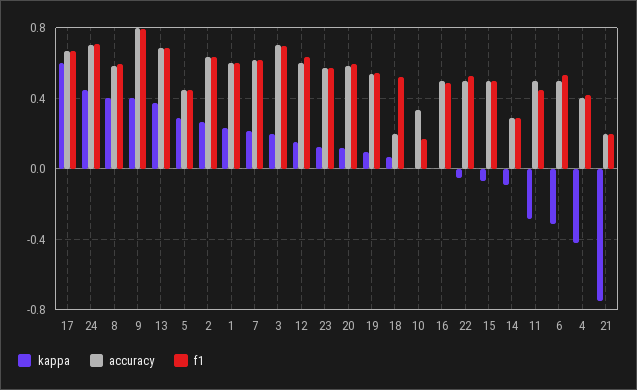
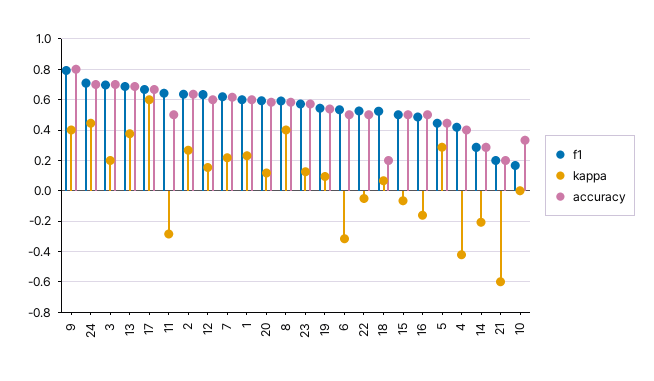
  {
    "kappa": {
      "17": 0.6,
      "24": 0.45,
      "8": 0.4,
      "9": 0.4,
      "13": 0.4,
      "5": 0.3,
      "2": 0.25,
      "1": 0.25,
      "7": 0.2,
      "3": 0.2,
      "12": 0.15,
      "23": 0.15,
      "20": 0.1,
      "19": 0.1,
      "18": 0.05,
      "10": 0,
-     "16": 0,
+     "16": -0.15,
      "22": -0.05,
      "15": -0.05,
-     "14": -0.1,
+     "14": -0.2,
      "11": -0.3,
      "6": -0.3,
      "4": -0.4,
-     "21": -0.75
+     "21": -0.6
    },
    "accuracy": {
      "17": 0.65,
      "24": 0.7,
      "8": 0.6,
      "9": 0.8,
      "13": 0.7,
      "5": 0.45,
      "2": 0.65,
      "1": 0.6,
      "7": 0.6,
      "3": 0.7,
      "12": 0.6,
      "23": 0.55,
      "20": 0.6,
      "19": 0.55,
      "18": 0.2,
      "10": 0.35,
      "16": 0.5,
      "22": 0.5,
      "15": 0.5,
      "14": 0.3,
      "11": 0.5,
      "6": 0.5,
      "4": 0.4,
      "21": 0.2
    },
    "f1": {
      "17": 0.65,
      "24": 0.7,
      "8": 0.6,
      "9": 0.8,
      "13": 0.7,
      "5": 0.45,
      "2": 0.65,
      "1": 0.6,
      "7": 0.6,
      "3": 0.7,
      "12": 0.65,
      "23": 0.55,
      "20": 0.6,
      "19": 0.55,
      "18": 0.5,
      "10": 0.15,
      "16": 0.5,
      "22": 0.55,
      "15": 0.5,
      "14": 0.3,
-     "11": 0.45,
+     "11": 0.65,
      "6": 0.55,
      "4": 0.4,
      "21": 0.2
    }
  }

